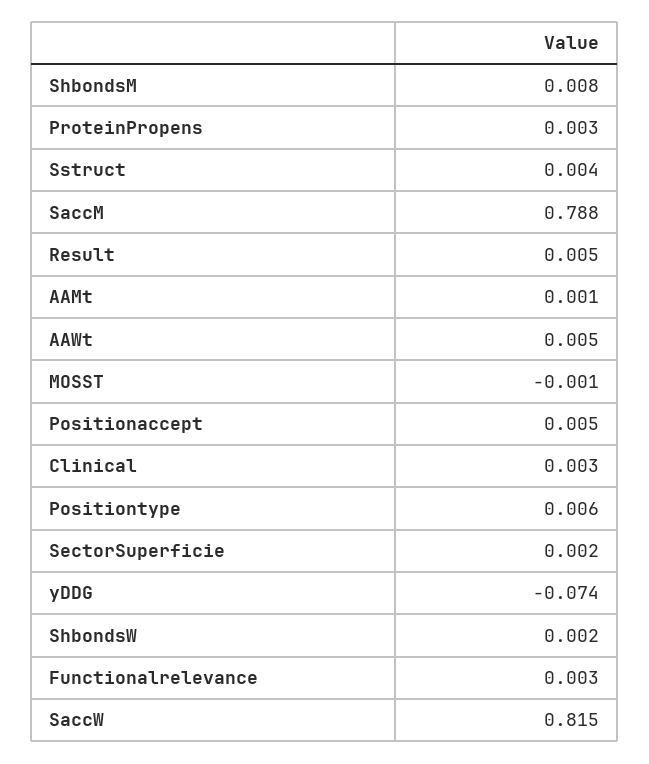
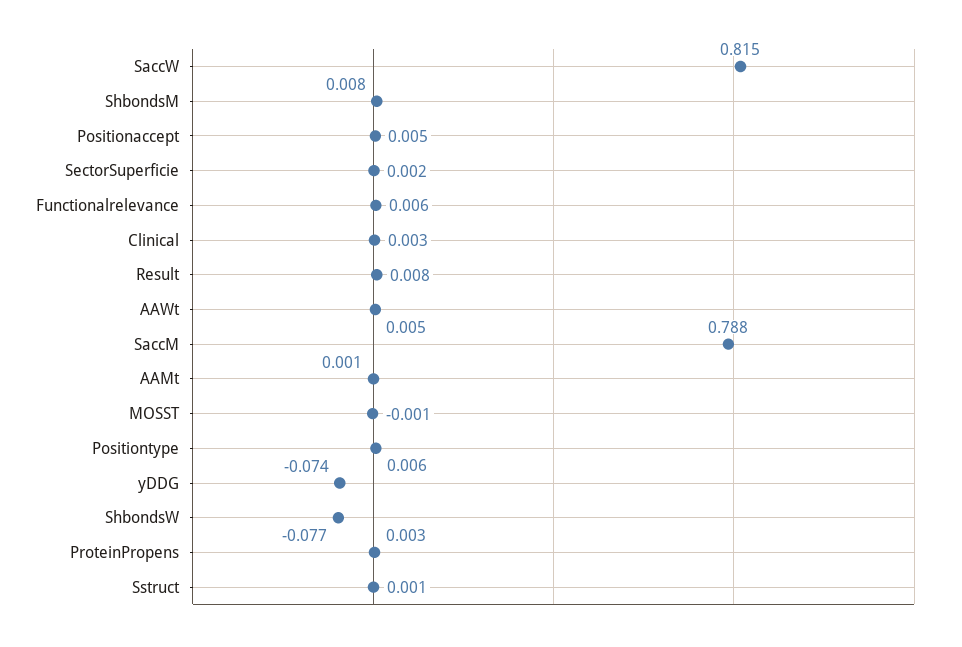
  {
    "ShbondsM": 0.008,
    "ProteinPropens": 0.003,
-   "Sstruct": 0.004,
+   "Sstruct": 0.001,
    "SaccM": 0.788,
-   "Result": 0.005,
+   "Result": 0.008,
    "AAMt": 0.001,
    "AAWt": 0.005,
    "MOSST": -0.001,
    "Positionaccept": 0.005,
    "Clinical": 0.003,
    "Positiontype": 0.006,
    "SectorSuperficie": 0.002,
    "yDDG": -0.074,
-   "ShbondsW": 0.002,
+   "ShbondsW": -0.077,
-   "Functionalrelevance": 0.003,
+   "Functionalrelevance": 0.006,
    "SaccW": 0.815
  }

